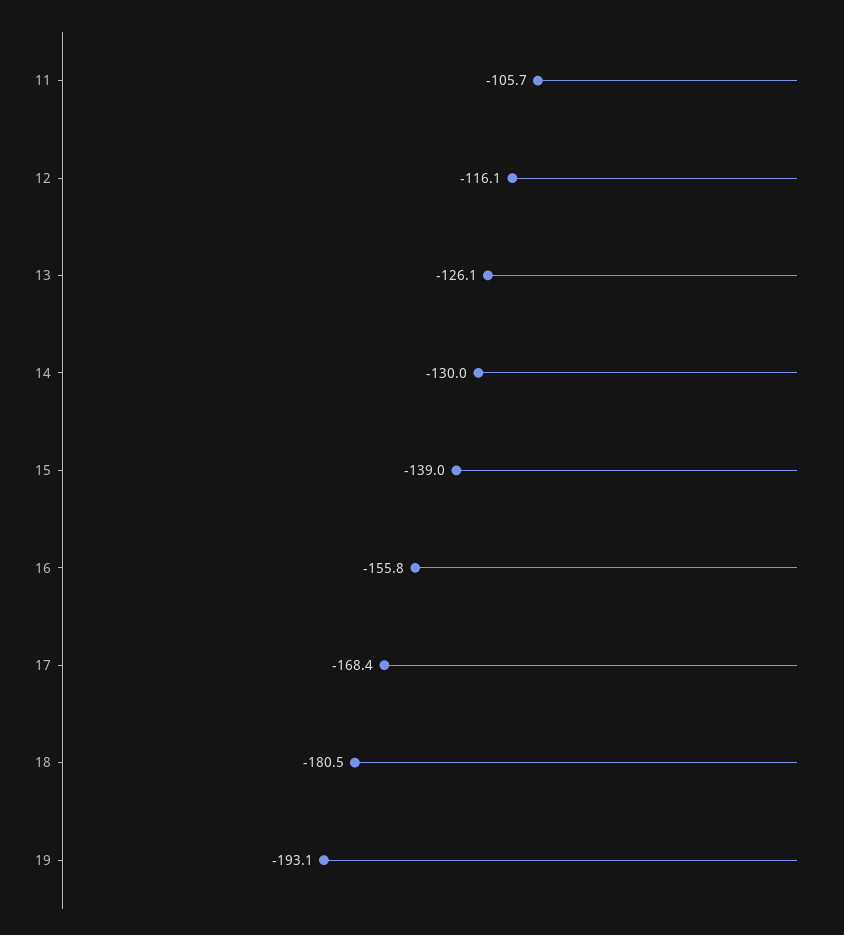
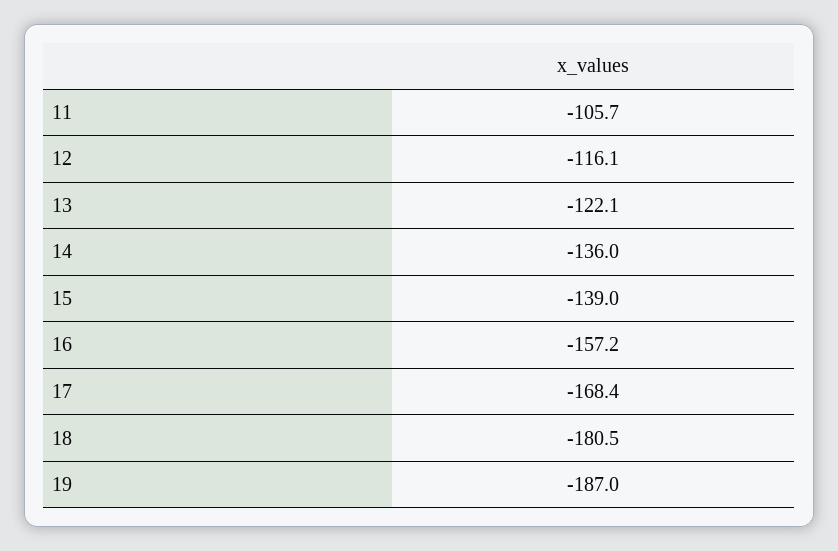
  {
    "11": -105.7,
    "12": -116.1,
-   "13": -126.1,
+   "13": -122.1,
-   "14": -130,
+   "14": -136,
    "15": -139,
-   "16": -155.8,
+   "16": -157.2,
    "17": -168.4,
    "18": -180.5,
-   "19": -193.1
+   "19": -187
  }

